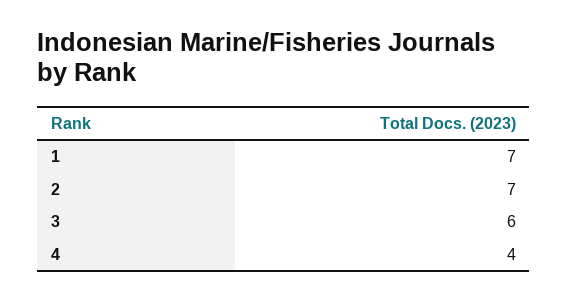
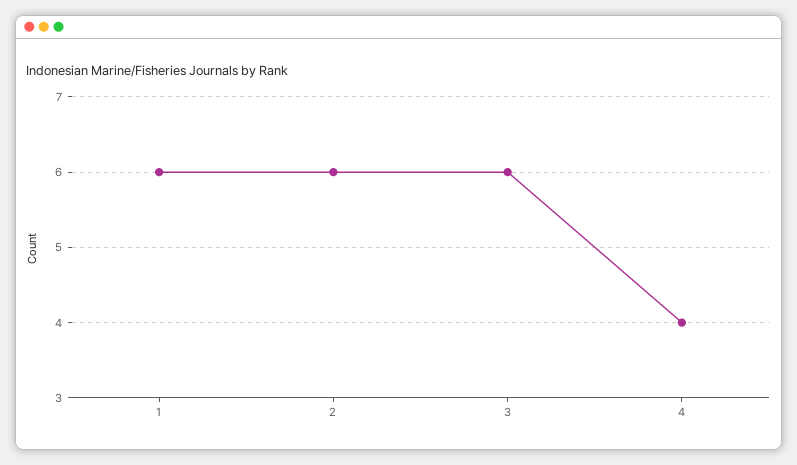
  {
-   "1": 7,
+   "1": 6,
-   "2": 7,
+   "2": 6,
    "3": 6,
    "4": 4
  }

